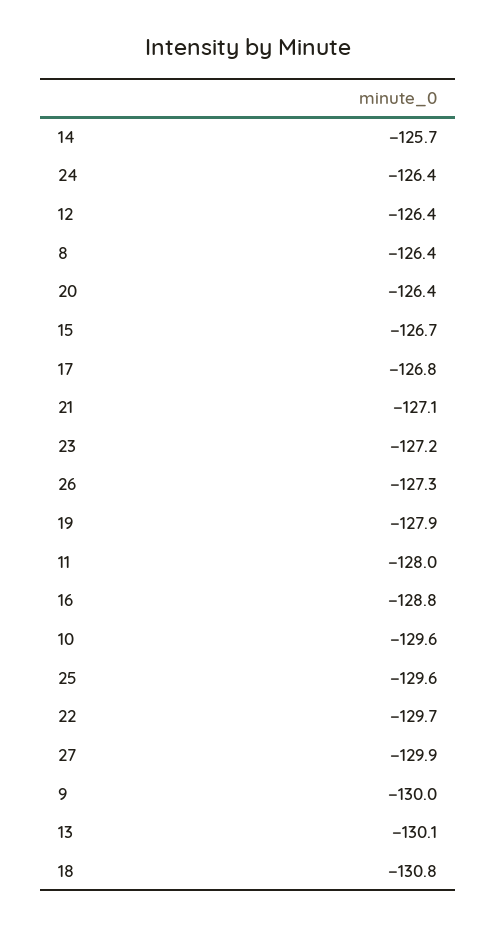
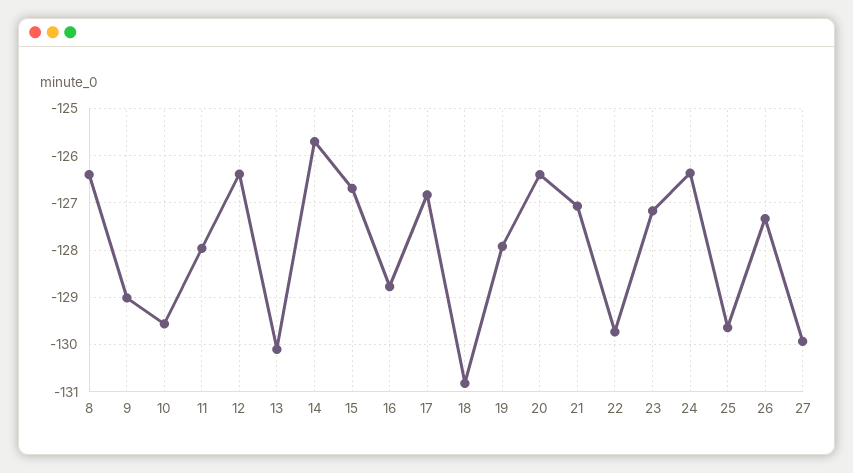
  {
    "14": -125.7,
    "24": -126.4,
    "12": -126.4,
    "8": -126.4,
    "20": -126.4,
    "15": -126.7,
    "17": -126.8,
    "21": -127.1,
    "23": -127.2,
    "26": -127.3,
    "19": -127.9,
    "11": -128,
    "16": -128.8,
    "10": -129.6,
    "25": -129.6,
    "22": -129.7,
    "27": -129.9,
-   "9": -130,
+   "9": -129,
    "13": -130.1,
    "18": -130.8
  }

